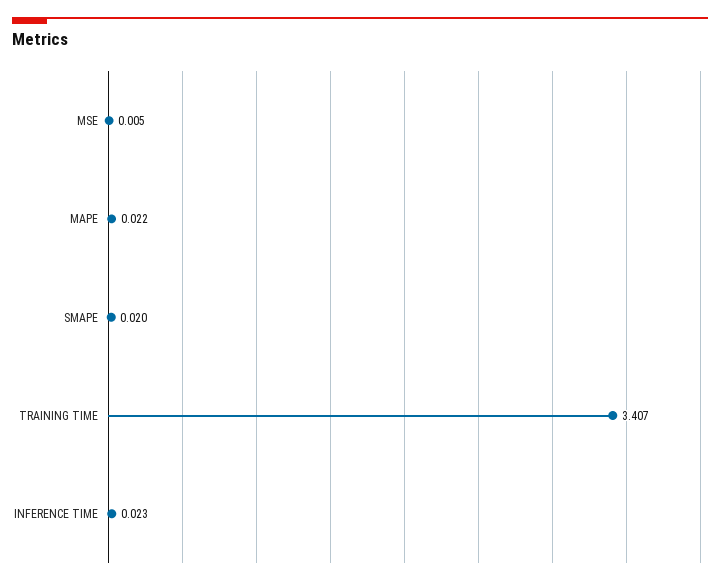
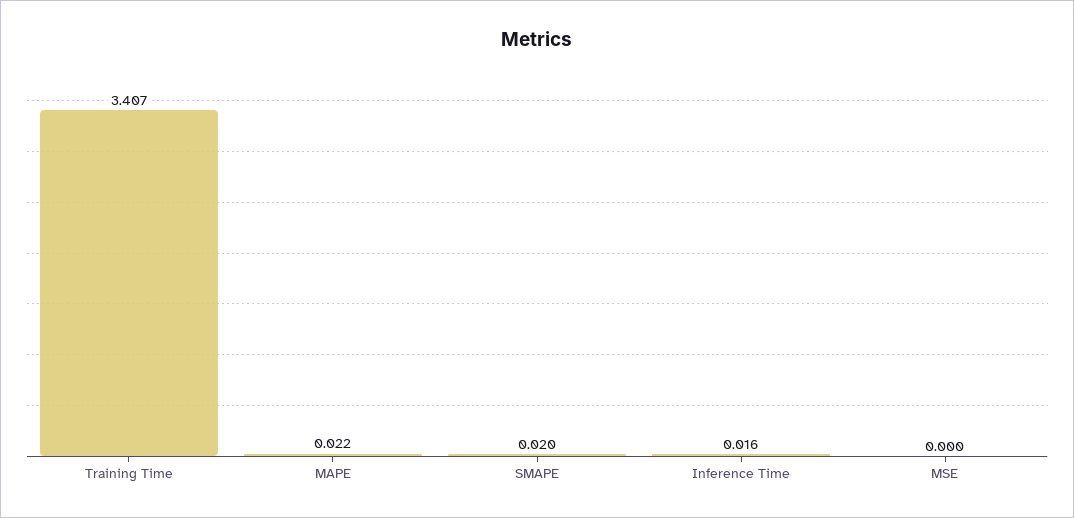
  {
-   "MSE": 0.005,
+   "MSE": 0,
    "MAPE": 0.022,
    "SMAPE": 0.02,
    "TRAINING TIME": 3.407,
-   "INFERENCE TIME": 0.023
+   "INFERENCE TIME": 0.016
  }

